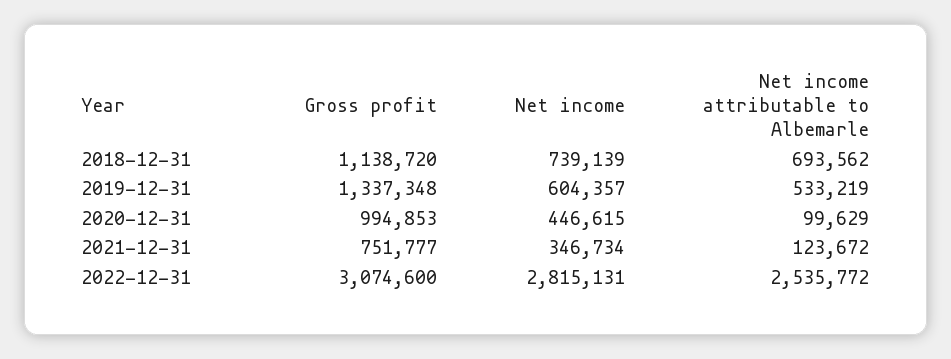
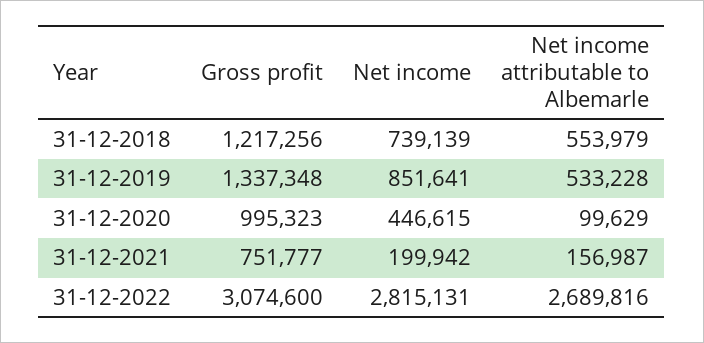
  {
    "Gross profit": {
-     "2018-12-31": 1138720,
+     "2018-12-31": 1217256,
      "2019-12-31": 1337348,
-     "2020-12-31": 994853,
+     "2020-12-31": 995323,
      "2021-12-31": 751777,
      "2022-12-31": 3074600
    },
    "Net income": {
      "2018-12-31": 739139,
-     "2019-12-31": 604357,
+     "2019-12-31": 851641,
      "2020-12-31": 446615,
-     "2021-12-31": 346734,
+     "2021-12-31": 199942,
      "2022-12-31": 2815131
    },
    "Net income attributable to Albemarle": {
-     "2018-12-31": 693562,
+     "2018-12-31": 553979,
-     "2019-12-31": 533219,
+     "2019-12-31": 533228,
      "2020-12-31": 99629,
-     "2021-12-31": 123672,
+     "2021-12-31": 156987,
-     "2022-12-31": 2535772
+     "2022-12-31": 2689816
    }
  }

